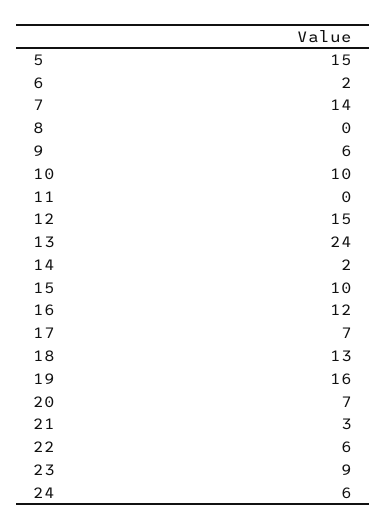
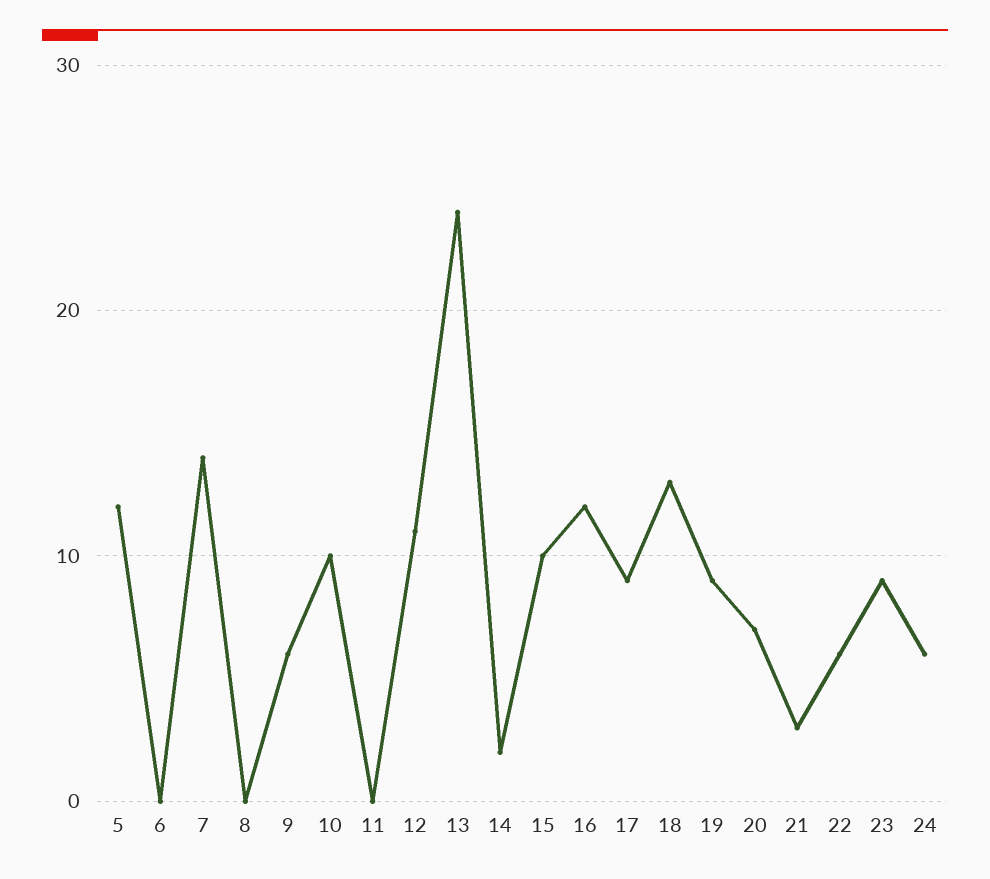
  {
-   "5": 15,
+   "5": 12,
-   "6": 2,
+   "6": 0,
    "7": 14,
    "8": 0,
    "9": 6,
    "10": 10,
    "11": 0,
-   "12": 15,
+   "12": 11,
    "13": 24,
    "14": 2,
    "15": 10,
    "16": 12,
-   "17": 7,
+   "17": 9,
    "18": 13,
-   "19": 16,
+   "19": 9,
    "20": 7,
    "21": 3,
    "22": 6,
    "23": 9,
    "24": 6
  }

